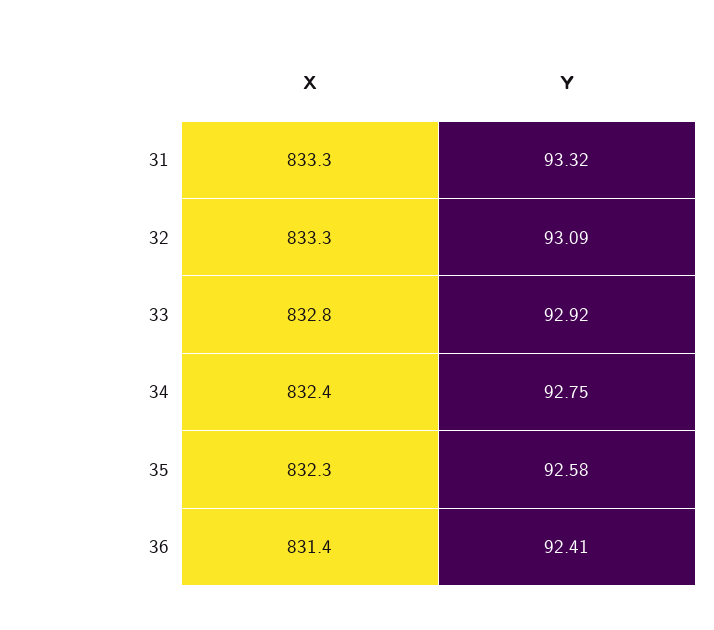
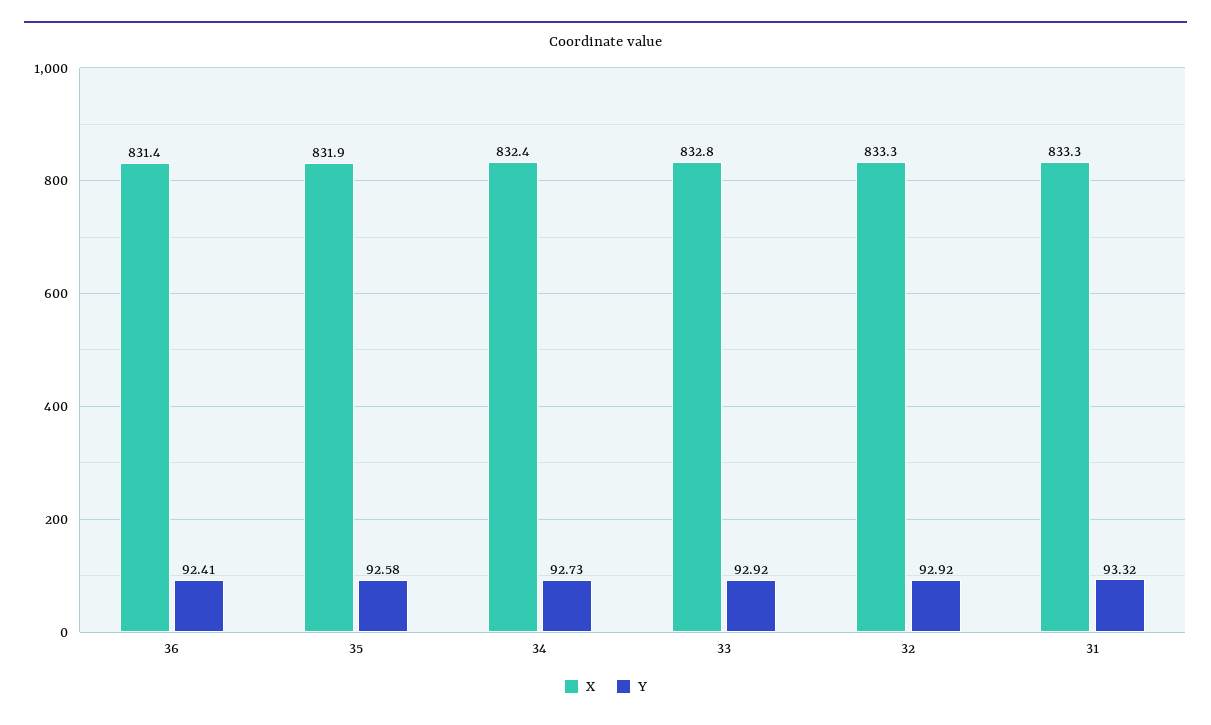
  {
    "X": {
      "31": 833.3,
      "32": 833.3,
      "33": 832.8,
      "34": 832.4,
-     "35": 832.3,
+     "35": 831.9,
      "36": 831.4
    },
    "Y": {
      "31": 93.32,
-     "32": 93.09,
+     "32": 92.92,
      "33": 92.92,
-     "34": 92.75,
+     "34": 92.73,
      "35": 92.58,
      "36": 92.41
    }
  }

